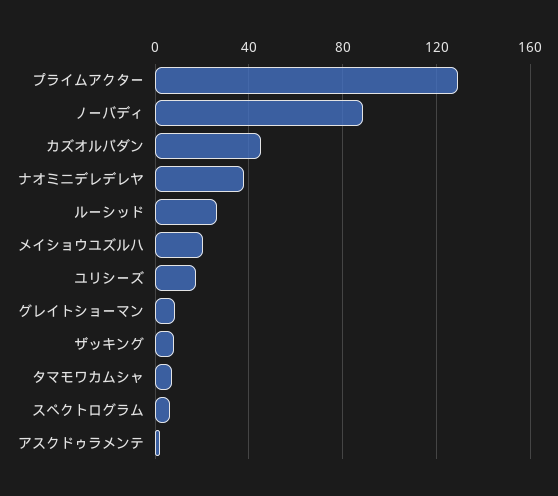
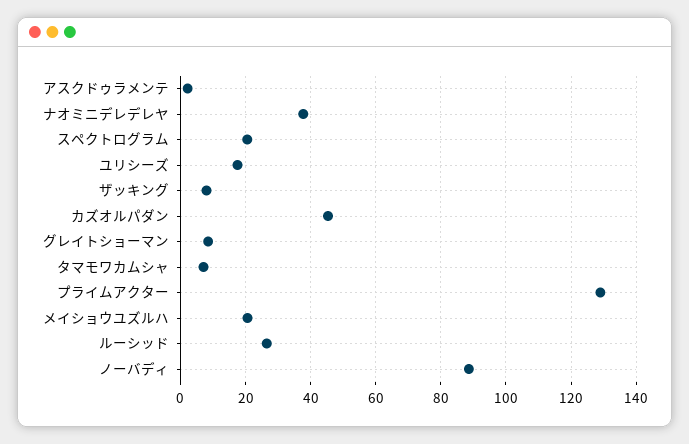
  {
    "プライムアクター": 130,
    "ノーバディ": 88,
    "カズオルパダン": 46,
    "ナオミニデレデレヤ": 38,
    "ルーシッド": 26,
    "メイショウユズルハ": 20,
    "ユリシーズ": 18,
    "グレイトショーマン": 8,
    "ザッキング": 8,
    "タマモワカムシャ": 8,
-   "スペクトログラム": 5,
+   "スペクトログラム": 20,
    "アスクドゥラメンテ": 2
  }

